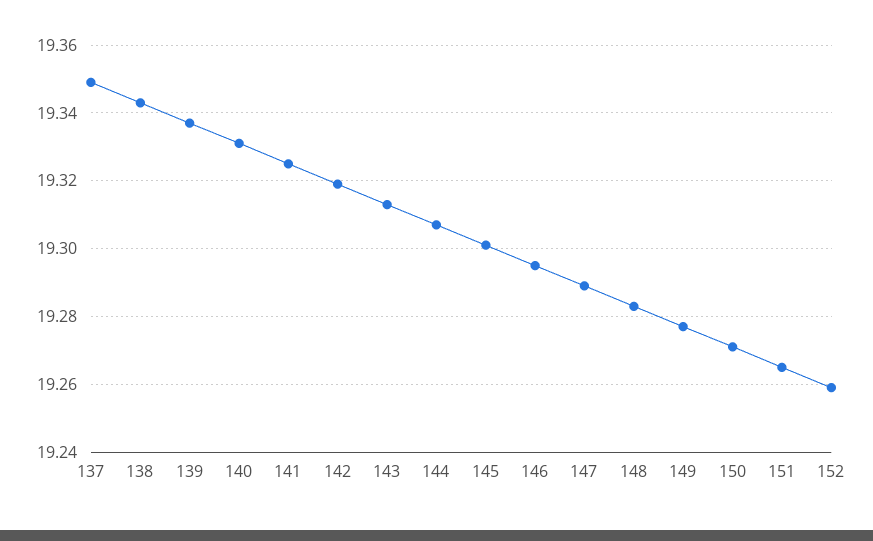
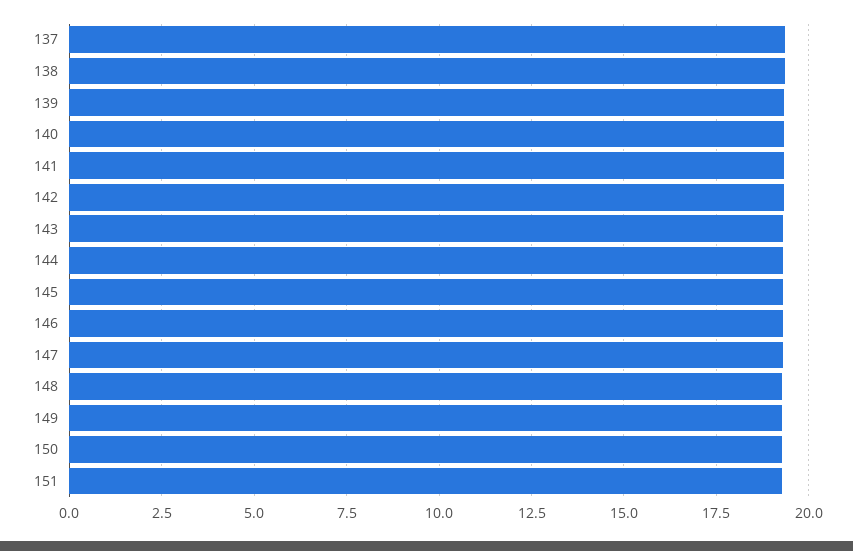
  {
    "137": 19.35,
    "138": 19.345,
    "139": 19.335,
    "140": 19.33,
    "141": 19.325,
    "142": 19.32,
    "143": 19.315,
    "144": 19.305,
    "145": 19.3,
    "146": 19.295,
    "147": 19.29,
    "148": 19.285,
    "149": 19.275,
    "150": 19.27,
-   "151": 19.265,
+   "151": 19.265
-   "152": 19.26
  }

